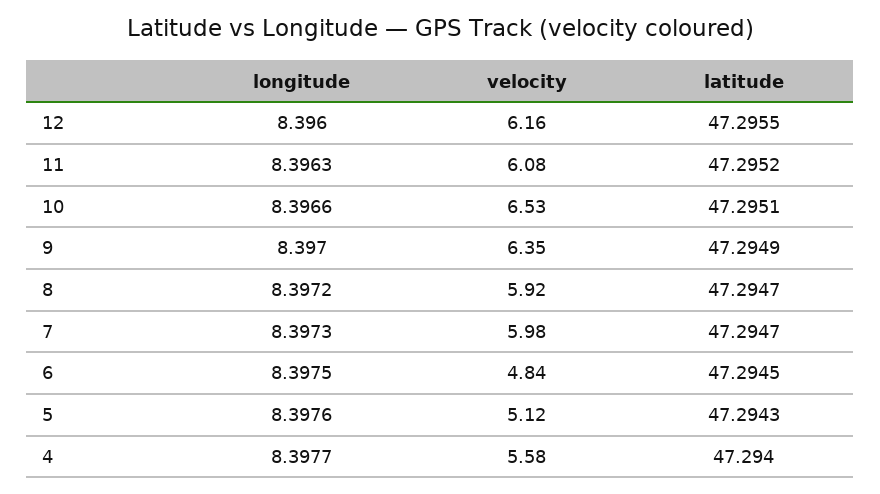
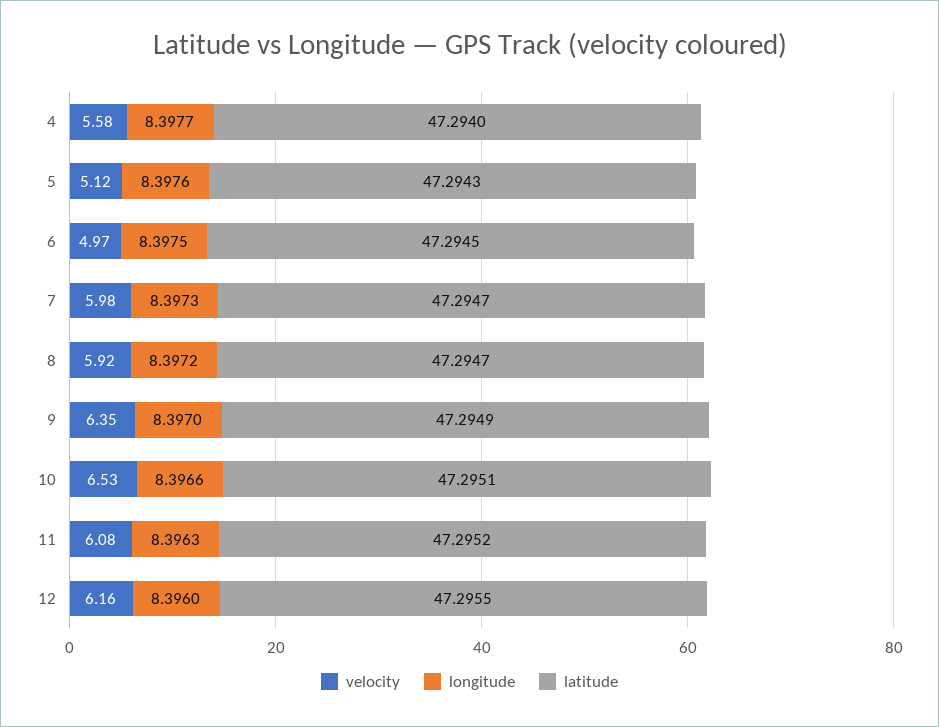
  {
    "longitude": {
      "12": 8.396,
      "11": 8.3963,
      "10": 8.3966,
      "9": 8.397,
      "8": 8.3972,
      "7": 8.3973,
      "6": 8.3975,
      "5": 8.3976,
      "4": 8.3977
    },
    "velocity": {
      "12": 6.16,
      "11": 6.08,
      "10": 6.53,
      "9": 6.35,
      "8": 5.92,
      "7": 5.98,
-     "6": 4.84,
+     "6": 4.97,
      "5": 5.12,
      "4": 5.58
    },
    "latitude": {
      "12": 47.2955,
      "11": 47.2952,
      "10": 47.2951,
      "9": 47.2949,
      "8": 47.2947,
      "7": 47.2947,
      "6": 47.2945,
      "5": 47.2943,
      "4": 47.294
    }
  }

